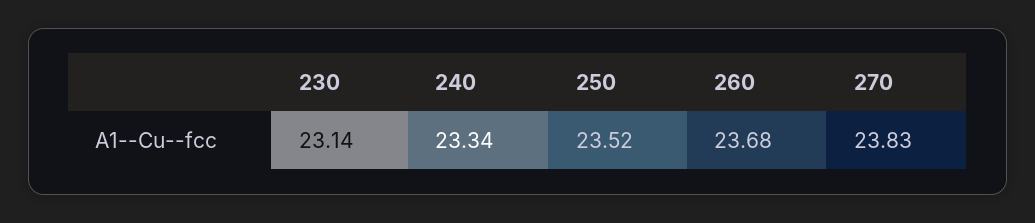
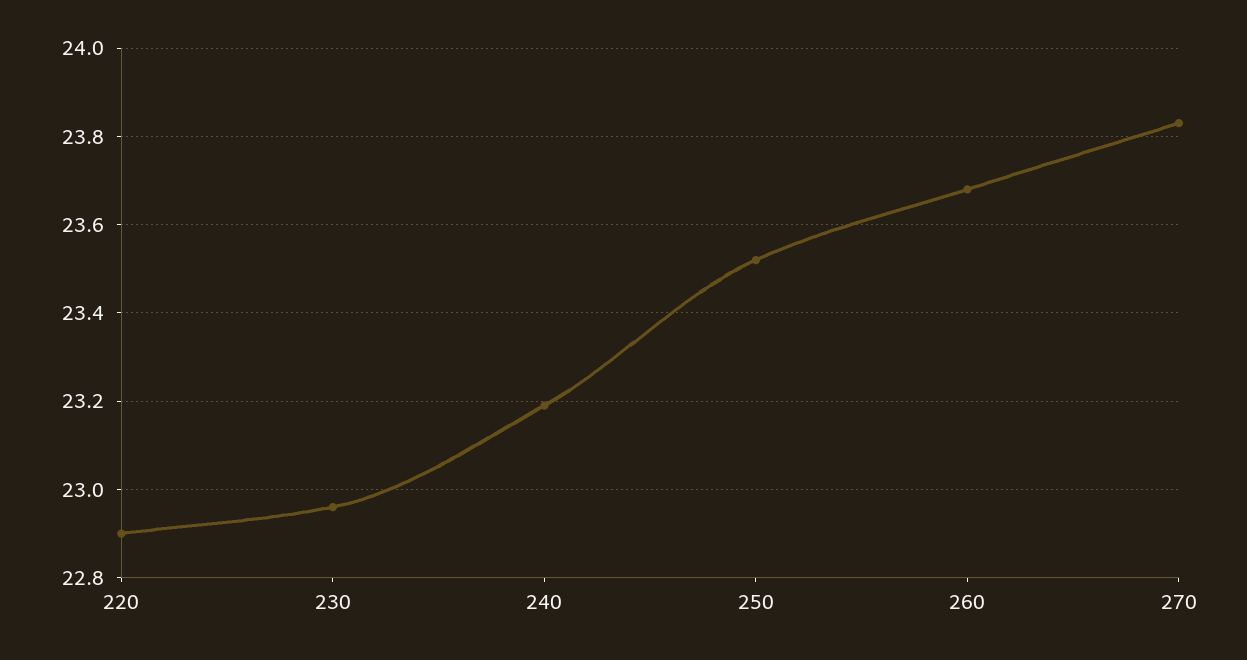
  {
-   "230": 23.14,
+   "230": 22.95,
-   "240": 23.34,
+   "240": 23.2,
    "250": 23.52,
    "260": 23.68,
-   "270": 23.83
+   "270": 23.83,
+   "220": 22.9
  }

